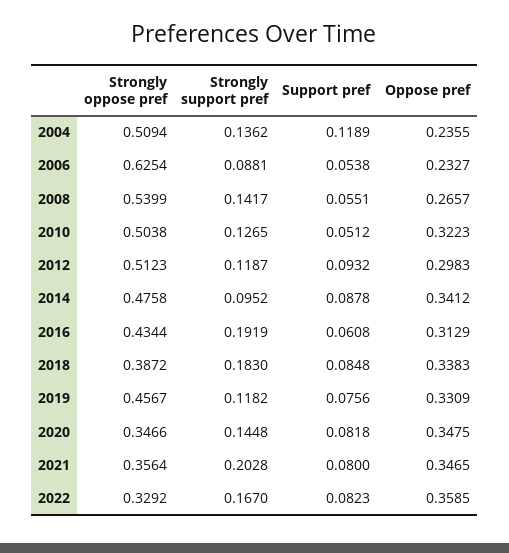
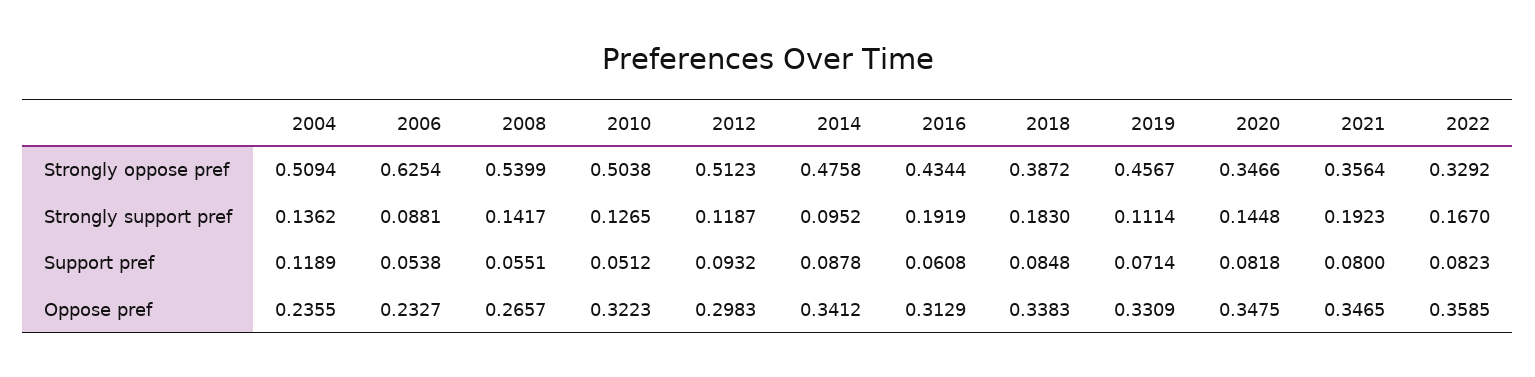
  {
    "Strongly oppose pref": {
      "2004": 0.5094,
      "2006": 0.6254,
      "2008": 0.5399,
      "2010": 0.5038,
      "2012": 0.5123,
      "2014": 0.4758,
      "2016": 0.4344,
      "2018": 0.3872,
      "2019": 0.4567,
      "2020": 0.3466,
      "2021": 0.3564,
      "2022": 0.3292
    },
    "Strongly support pref": {
      "2004": 0.1362,
      "2006": 0.0881,
      "2008": 0.1417,
      "2010": 0.1265,
      "2012": 0.1187,
      "2014": 0.0952,
      "2016": 0.1919,
      "2018": 0.183,
-     "2019": 0.1182,
+     "2019": 0.1114,
      "2020": 0.1448,
-     "2021": 0.2028,
+     "2021": 0.1923,
      "2022": 0.167
    },
    "Support pref": {
      "2004": 0.1189,
      "2006": 0.0538,
      "2008": 0.0551,
      "2010": 0.0512,
      "2012": 0.0932,
      "2014": 0.0878,
      "2016": 0.0608,
      "2018": 0.0848,
-     "2019": 0.0756,
+     "2019": 0.0714,
      "2020": 0.0818,
      "2021": 0.08,
      "2022": 0.0823
    },
    "Oppose pref": {
      "2004": 0.2355,
      "2006": 0.2327,
      "2008": 0.2657,
      "2010": 0.3223,
      "2012": 0.2983,
      "2014": 0.3412,
      "2016": 0.3129,
      "2018": 0.3383,
      "2019": 0.3309,
      "2020": 0.3475,
      "2021": 0.3465,
      "2022": 0.3585
    }
  }

